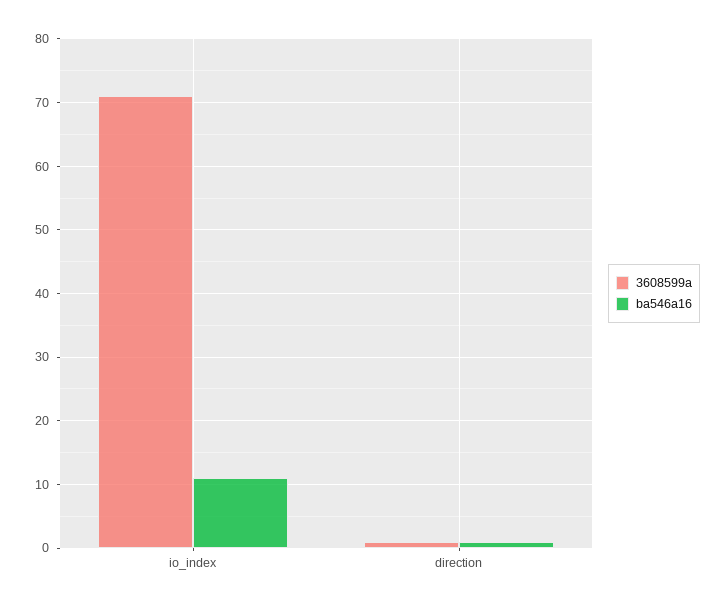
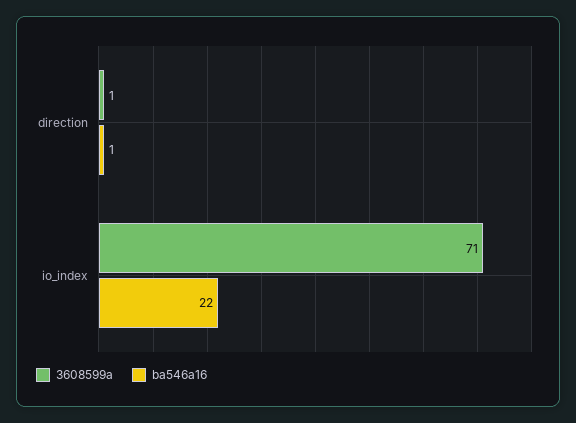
  {
    "3608599a": {
      "io_index": 71,
      "direction": 1
    },
    "ba546a16": {
-     "io_index": 11,
+     "io_index": 22,
      "direction": 1
    }
  }

